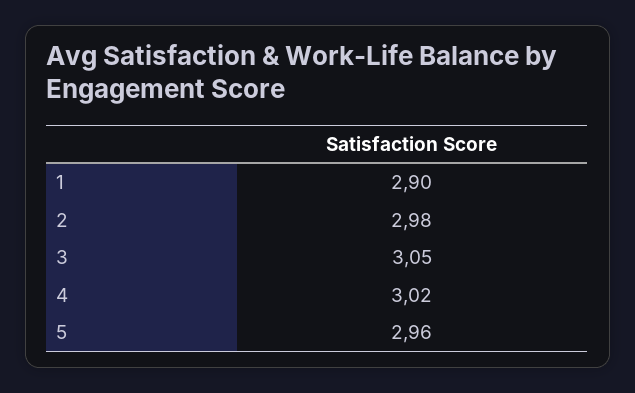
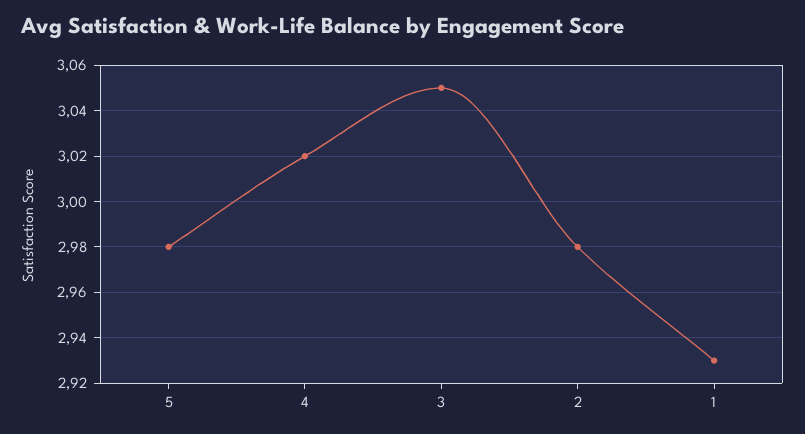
  {
-   "1": 2.9,
+   "1": 2.93,
    "2": 2.98,
    "3": 3.05,
    "4": 3.02,
-   "5": 2.96
+   "5": 2.98
  }

